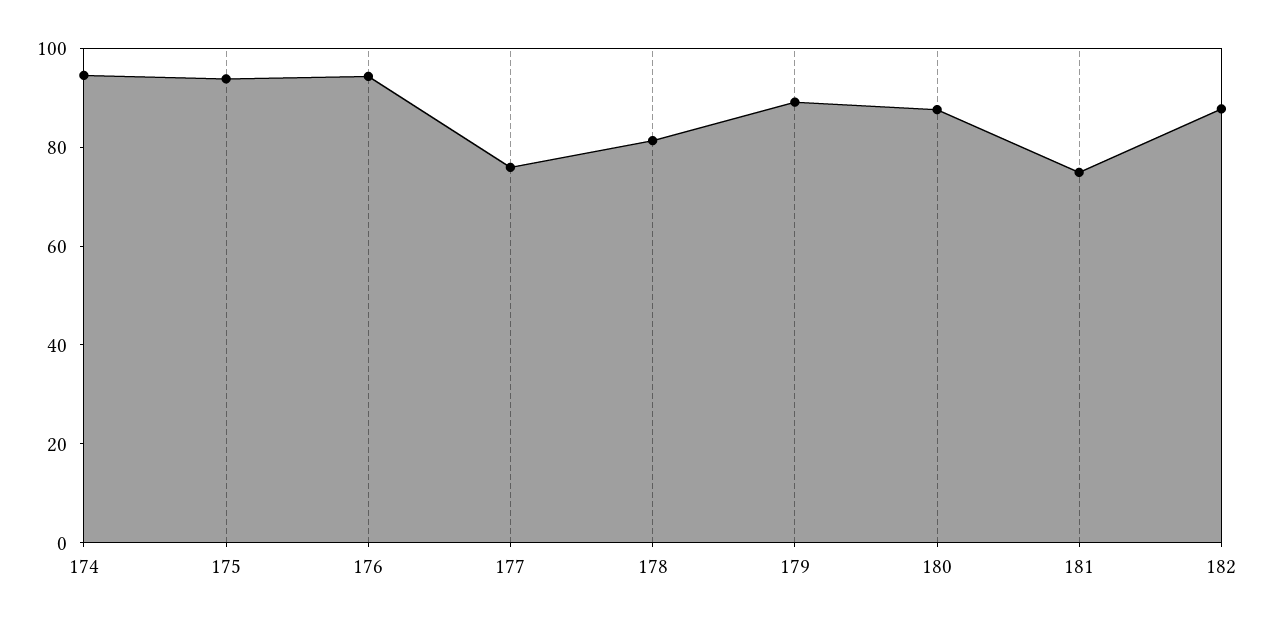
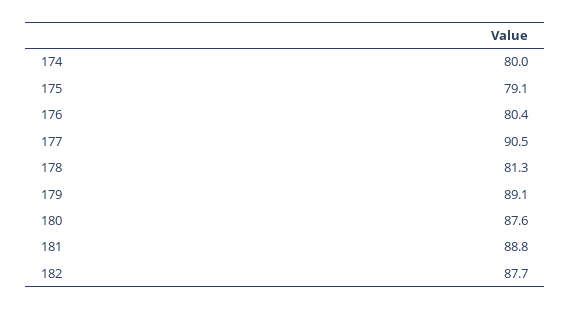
  {
-   "174": 95,
+   "174": 80,
-   "175": 95,
+   "175": 79.1,
-   "176": 95,
+   "176": 80.4,
-   "177": 75,
+   "177": 90.5,
    "178": 81.3,
    "179": 89.1,
    "180": 87.6,
-   "181": 75,
+   "181": 88.8,
    "182": 87.7
  }

